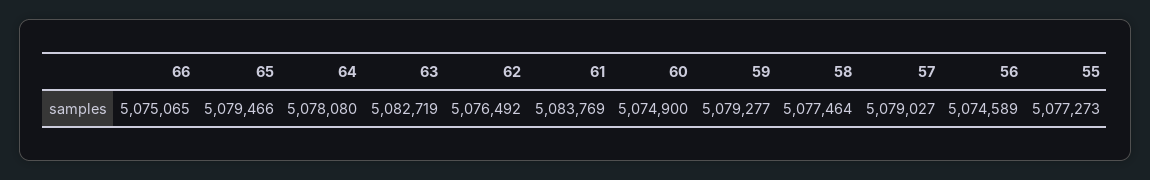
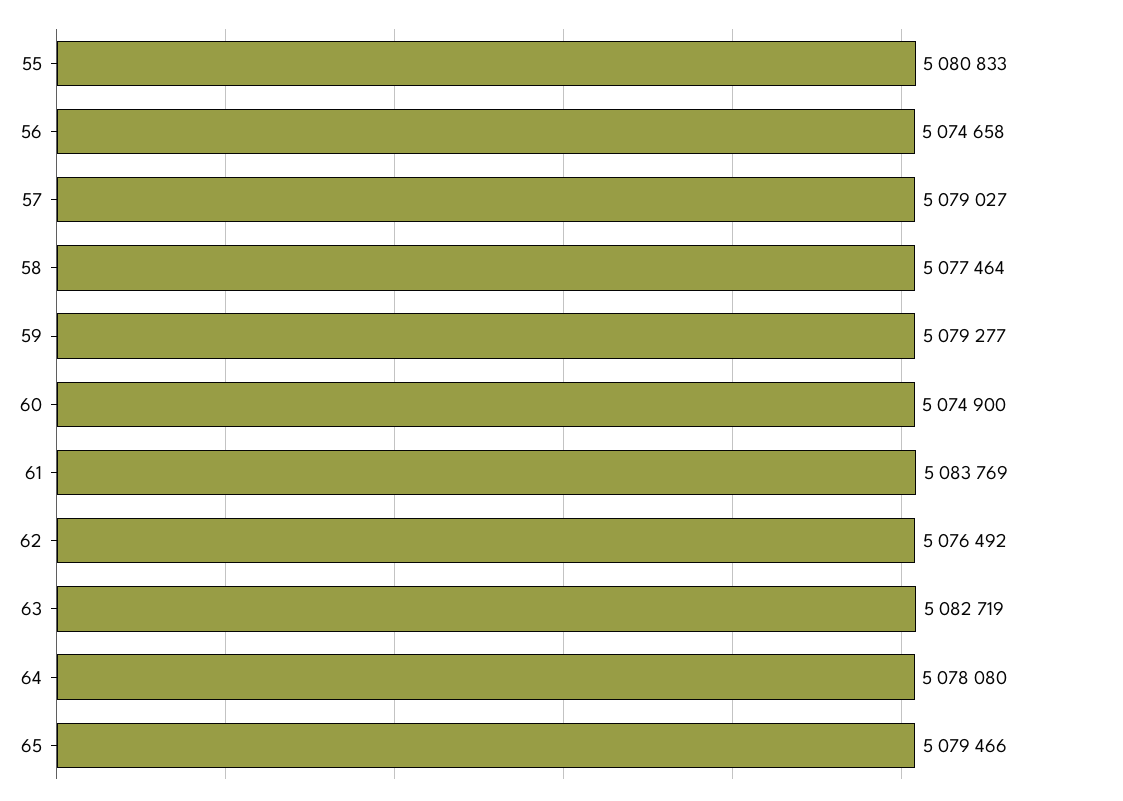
  {
-   "66": 5075065,
    "65": 5079466,
    "64": 5078080,
    "63": 5082719,
    "62": 5076492,
    "61": 5083769,
    "60": 5074900,
    "59": 5079277,
    "58": 5077464,
    "57": 5079027,
-   "56": 5074589,
+   "56": 5074658,
-   "55": 5077273
+   "55": 5080833
  }

